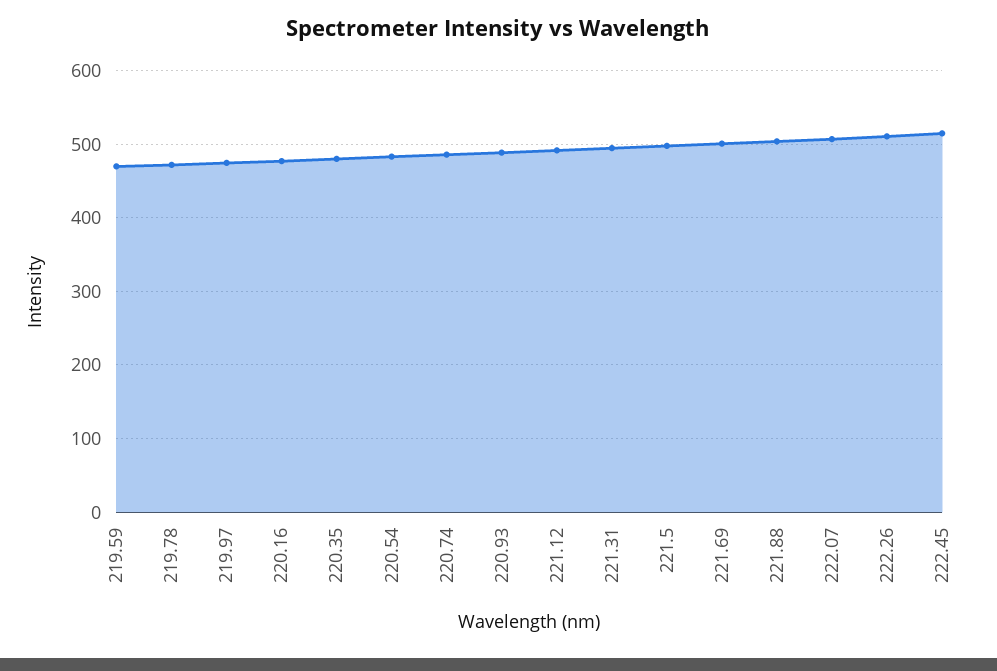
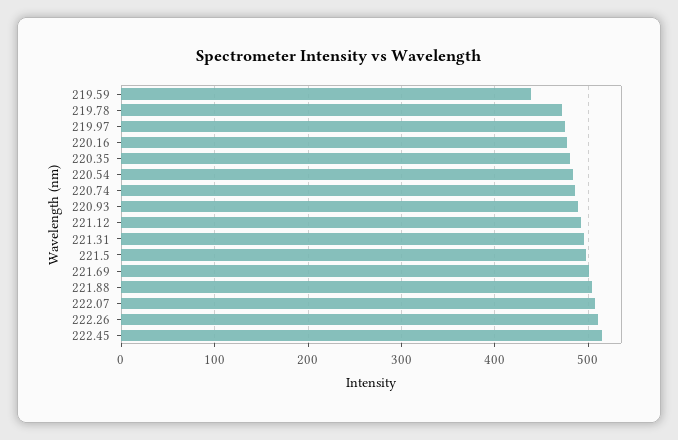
  {
-   "219.59": 470,
+   "219.59": 440,
    "219.78": 470,
    "219.97": 470,
    "220.16": 480,
    "220.35": 480,
    "220.54": 480,
    "220.74": 490,
    "220.93": 490,
    "221.12": 490,
    "221.31": 490,
    "221.5": 500,
    "221.69": 500,
    "221.88": 500,
    "222.07": 510,
    "222.26": 510,
    "222.45": 510
  }

